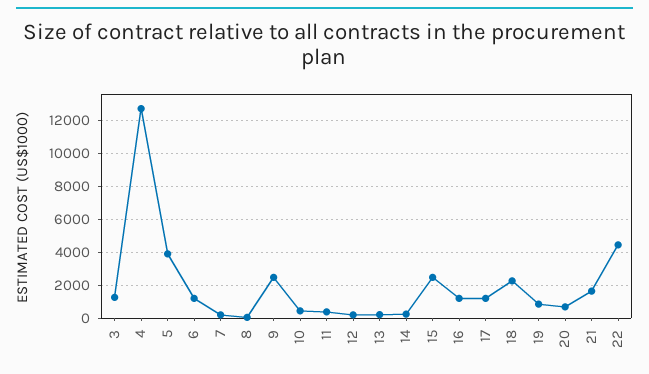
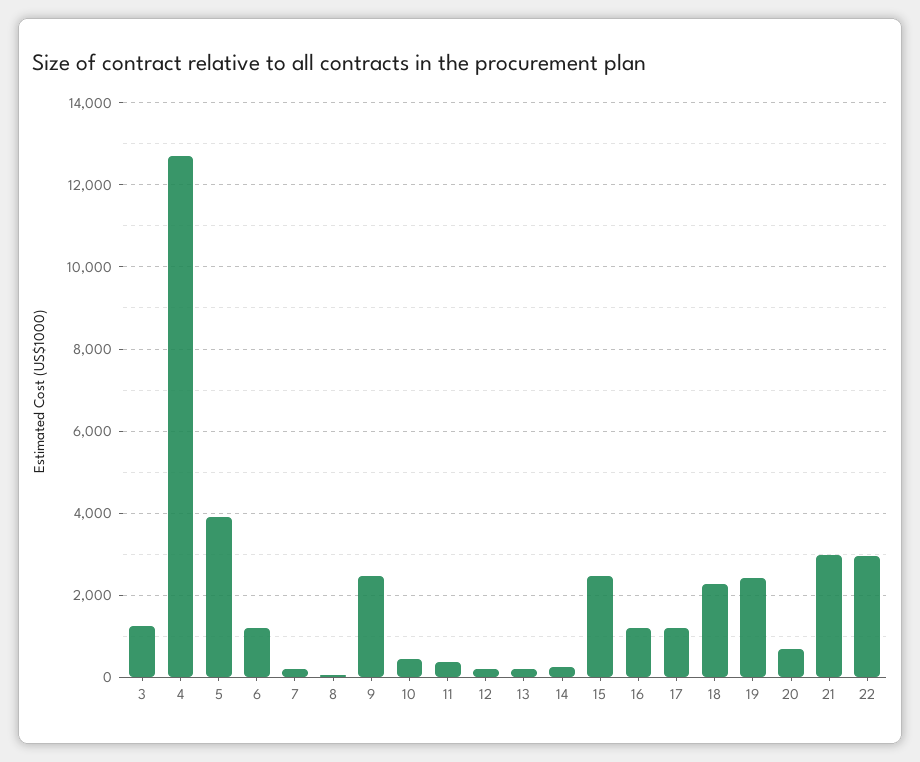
  {
    "3": 1200,
    "4": 12800,
    "5": 4000,
    "6": 1200,
    "7": 200,
    "8": 0,
    "9": 2400,
    "10": 400,
    "11": 400,
    "12": 200,
    "13": 200,
    "14": 200,
    "15": 2400,
    "16": 1200,
    "17": 1200,
    "18": 2200,
-   "19": 1000,
+   "19": 2400,
    "20": 600,
-   "21": 1500,
+   "21": 3000,
-   "22": 4500
+   "22": 3000
  }

